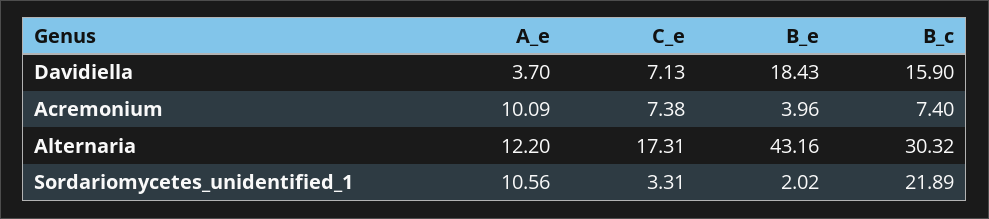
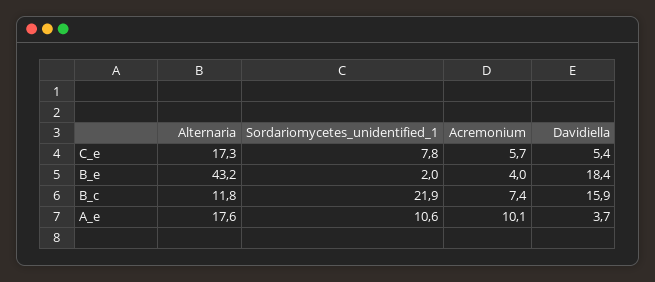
  {
    "A_e": {
      "Davidiella": 3.7,
      "Acremonium": 10.09,
-     "Alternaria": 12.2,
+     "Alternaria": 17.6,
      "Sordariomycetes_unidentified_1": 10.56
    },
    "C_e": {
-     "Davidiella": 7.13,
+     "Davidiella": 5.4,
-     "Acremonium": 7.38,
+     "Acremonium": 5.7,
      "Alternaria": 17.31,
-     "Sordariomycetes_unidentified_1": 3.31
+     "Sordariomycetes_unidentified_1": 7.8
    },
    "B_e": {
      "Davidiella": 18.43,
      "Acremonium": 3.96,
      "Alternaria": 43.16,
      "Sordariomycetes_unidentified_1": 2.02
    },
    "B_c": {
      "Davidiella": 15.9,
      "Acremonium": 7.4,
-     "Alternaria": 30.32,
+     "Alternaria": 11.8,
      "Sordariomycetes_unidentified_1": 21.89
    }
  }

